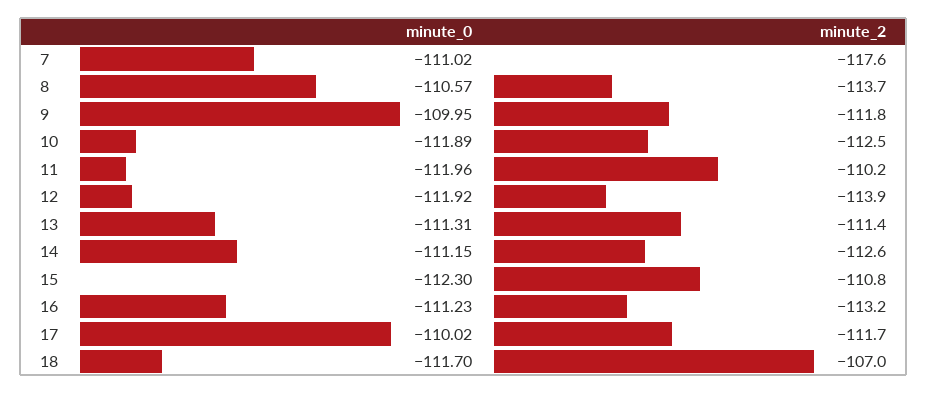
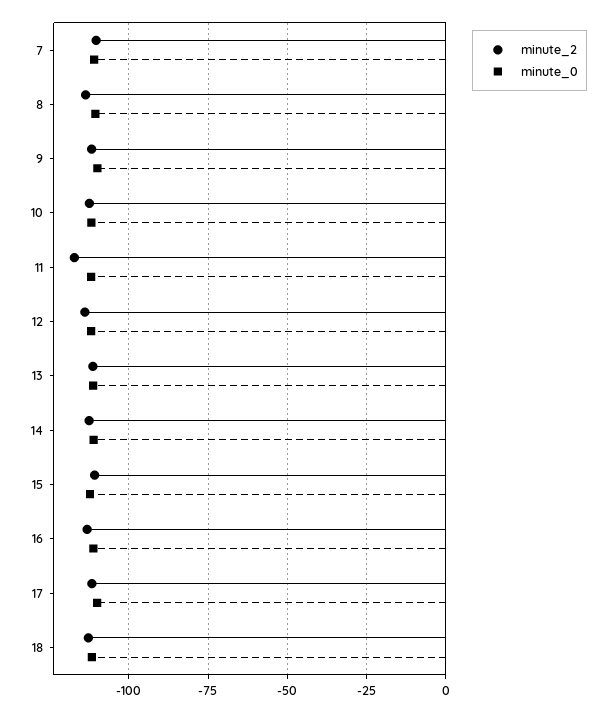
  {
    "minute_0": {
      "7": -111.02,
      "8": -110.57,
      "9": -109.95,
      "10": -111.89,
      "11": -111.96,
      "12": -111.92,
      "13": -111.31,
      "14": -111.15,
      "15": -112.3,
      "16": -111.23,
      "17": -110.02,
      "18": -111.7
    },
    "minute_2": {
-     "7": -117.6,
+     "7": -110,
      "8": -113.7,
      "9": -111.8,
      "10": -112.5,
-     "11": -110.2,
+     "11": -117.5,
      "12": -113.9,
      "13": -111.4,
      "14": -112.6,
      "15": -110.8,
      "16": -113.2,
      "17": -111.7,
-     "18": -107
+     "18": -112.5
    }
  }

